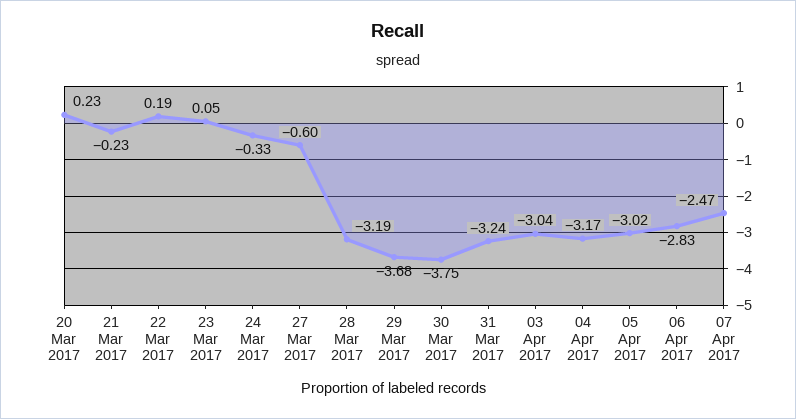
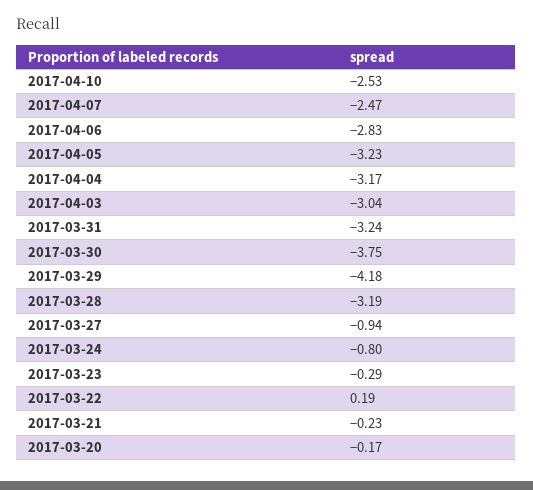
  {
-   "20 Mar 2017": 0.23,
+   "20 Mar 2017": -0.17,
    "21 Mar 2017": -0.23,
    "22 Mar 2017": 0.19,
-   "23 Mar 2017": 0.05,
+   "23 Mar 2017": -0.29,
-   "24 Mar 2017": -0.33,
+   "24 Mar 2017": -0.8,
-   "27 Mar 2017": -0.6,
+   "27 Mar 2017": -0.94,
    "28 Mar 2017": -3.19,
-   "29 Mar 2017": -3.68,
+   "29 Mar 2017": -4.18,
    "30 Mar 2017": -3.75,
    "31 Mar 2017": -3.24,
    "03 Apr 2017": -3.04,
    "04 Apr 2017": -3.17,
-   "05 Apr 2017": -3.02,
+   "05 Apr 2017": -3.23,
    "06 Apr 2017": -2.83,
-   "07 Apr 2017": -2.47
+   "07 Apr 2017": -2.47,
+   "2017-04-10": -2.53
  }

